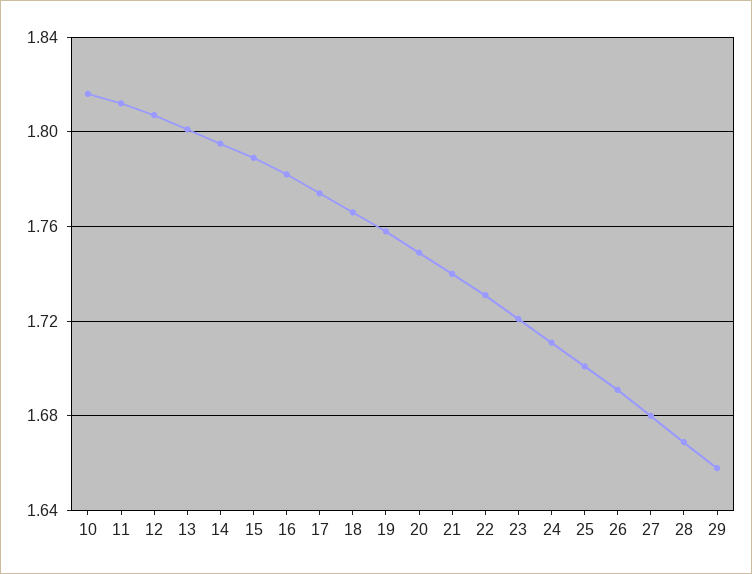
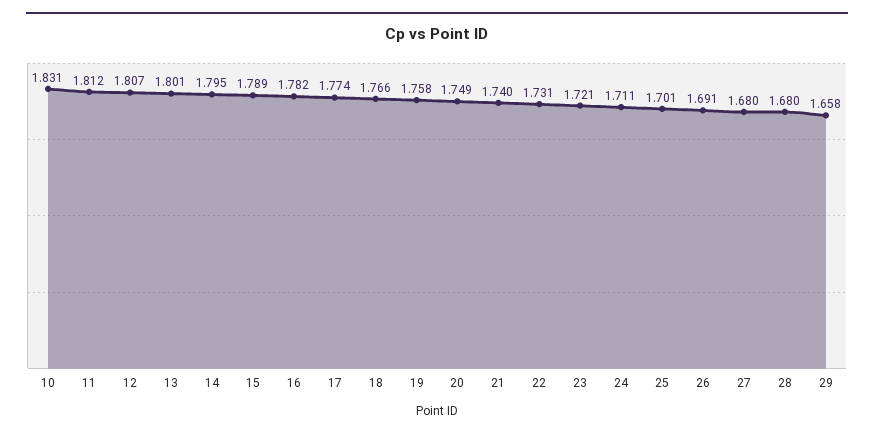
  {
-   "10": 1.815,
+   "10": 1.831,
    "11": 1.812,
    "12": 1.807,
    "13": 1.801,
    "14": 1.795,
    "15": 1.789,
    "16": 1.782,
    "17": 1.774,
    "18": 1.766,
    "19": 1.758,
    "20": 1.749,
    "21": 1.74,
    "22": 1.731,
    "23": 1.721,
    "24": 1.711,
    "25": 1.701,
    "26": 1.691,
    "27": 1.68,
-   "28": 1.67,
+   "28": 1.68,
    "29": 1.658
  }

